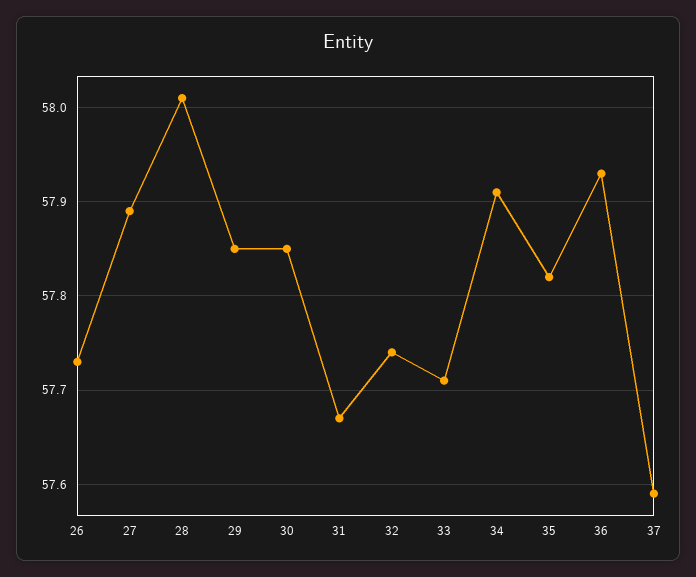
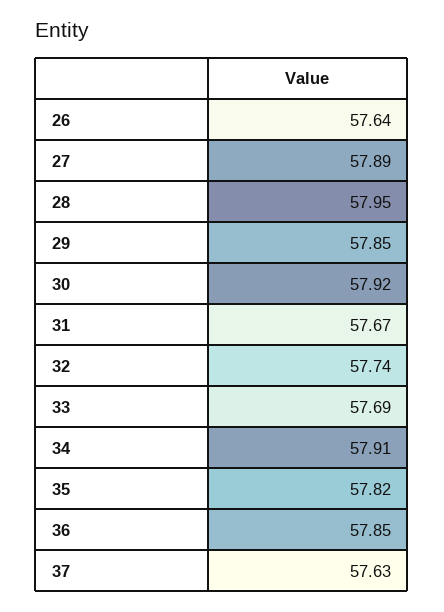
  {
-   "26": 57.73,
+   "26": 57.64,
    "27": 57.89,
-   "28": 58.01,
+   "28": 57.95,
    "29": 57.85,
-   "30": 57.85,
+   "30": 57.92,
    "31": 57.67,
    "32": 57.74,
-   "33": 57.71,
+   "33": 57.69,
    "34": 57.91,
    "35": 57.82,
-   "36": 57.93,
+   "36": 57.85,
-   "37": 57.59
+   "37": 57.63
  }

